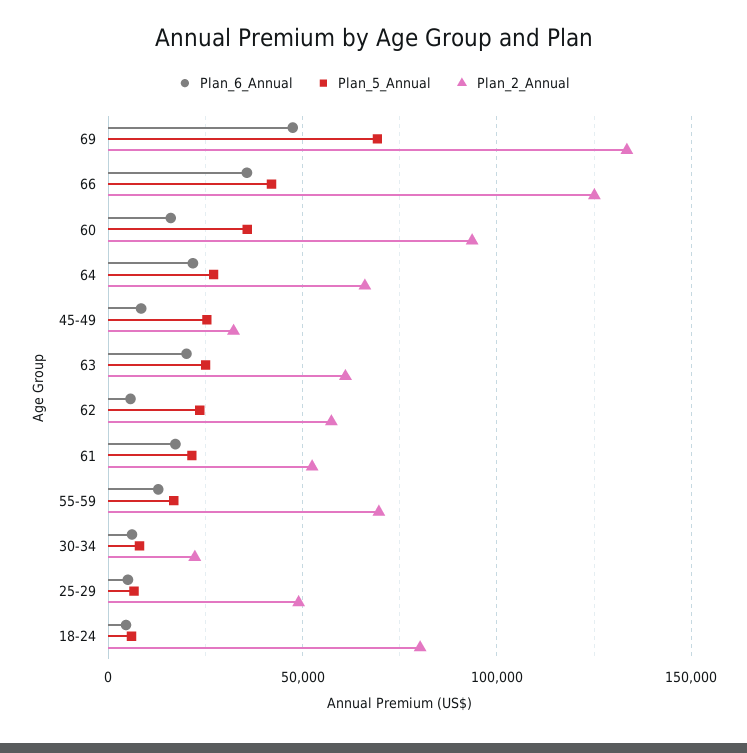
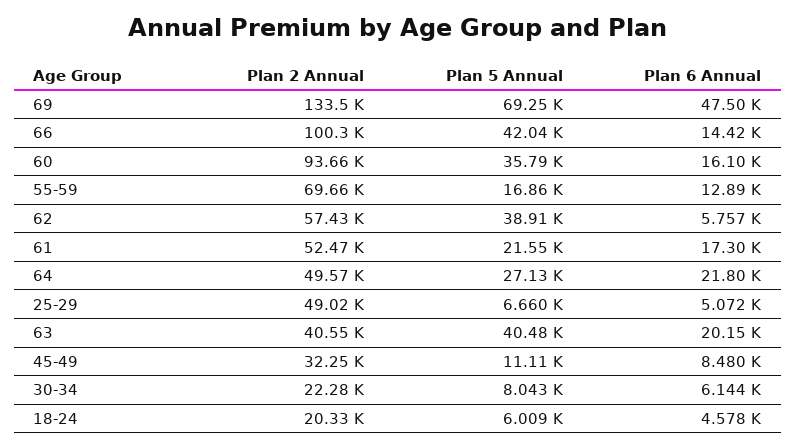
  {
    "Plan_6_Annual": {
      "69": 47500,
-     "66": 35000,
+     "66": 14420,
      "60": 16100,
      "64": 21800,
      "45-49": 8480,
      "63": 20150,
      "62": 5757,
      "61": 17300,
      "55-59": 12890,
      "30-34": 6144,
      "25-29": 5072,
      "18-24": 4578
    },
    "Plan_5_Annual": {
      "69": 69250,
      "66": 42040,
      "60": 35790,
      "64": 27130,
-     "45-49": 25000,
+     "45-49": 11110,
-     "63": 25000,
+     "63": 40480,
-     "62": 25000,
+     "62": 38910,
      "61": 21550,
      "55-59": 16860,
      "30-34": 8043,
      "25-29": 6660,
      "18-24": 6009
    },
    "Plan_2_Annual": {
      "69": 133500,
-     "66": 125000,
+     "66": 100300,
      "60": 93660,
-     "64": 65000,
+     "64": 49570,
      "45-49": 32250,
-     "63": 60000,
+     "63": 40550,
      "62": 57430,
      "61": 52470,
      "55-59": 69660,
      "30-34": 22280,
      "25-29": 49020,
-     "18-24": 80000
+     "18-24": 20330
    }
  }

